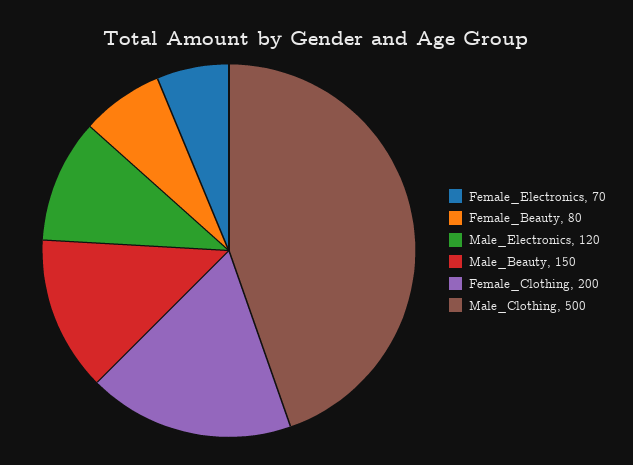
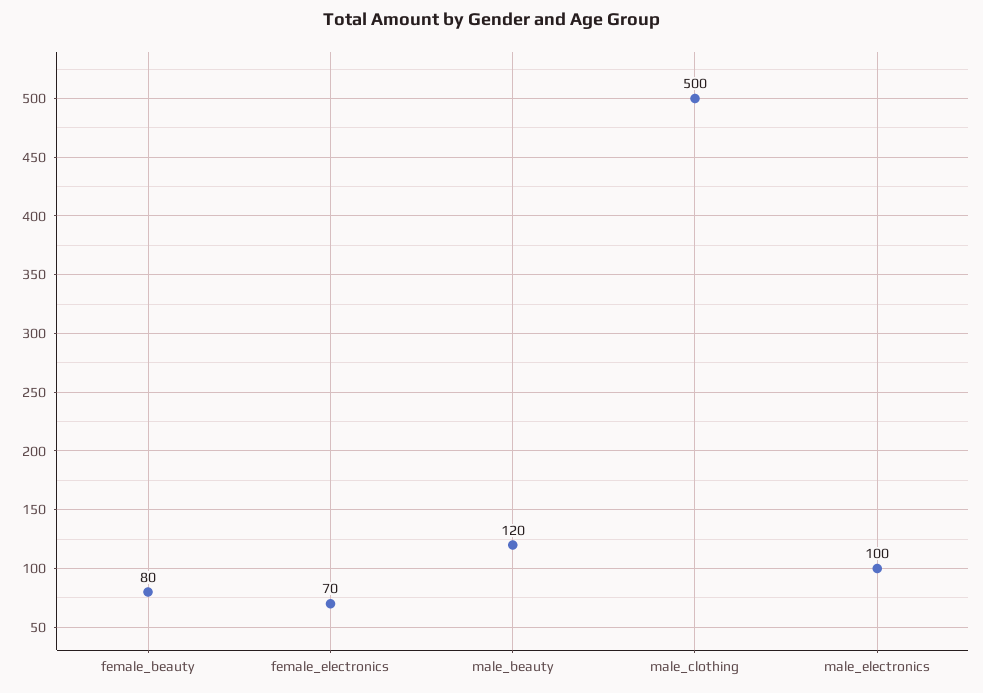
  {
    "Female_Electronics": 70,
    "Female_Beauty": 80,
-   "Male_Electronics": 120,
+   "Male_Electronics": 100,
-   "Male_Beauty": 150,
+   "Male_Beauty": 120,
-   "Female_Clothing": 200,
    "Male_Clothing": 500
  }

